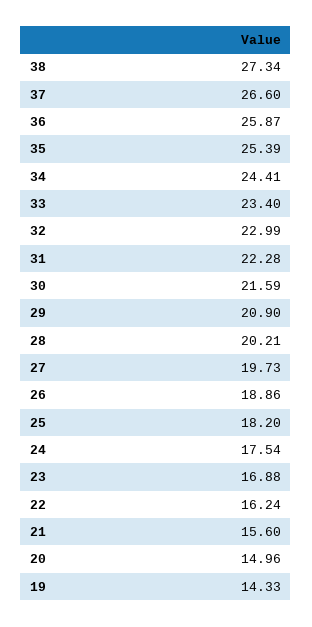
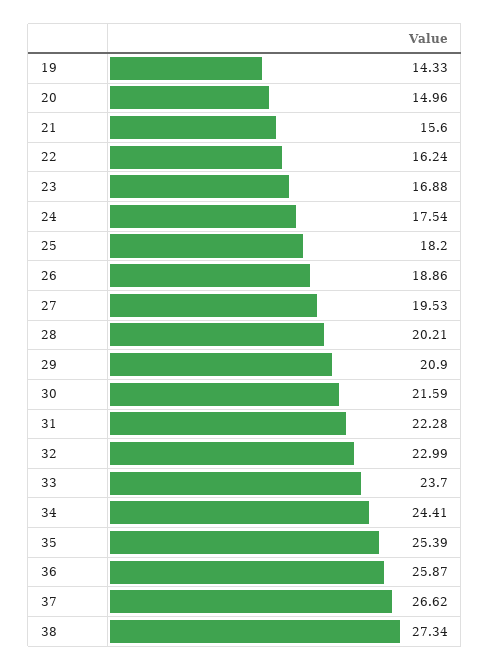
  {
    "38": 27.34,
-   "37": 26.6,
+   "37": 26.62,
    "36": 25.87,
    "35": 25.39,
    "34": 24.41,
-   "33": 23.4,
+   "33": 23.7,
    "32": 22.99,
    "31": 22.28,
    "30": 21.59,
    "29": 20.9,
    "28": 20.21,
-   "27": 19.73,
+   "27": 19.53,
    "26": 18.86,
    "25": 18.2,
    "24": 17.54,
    "23": 16.88,
    "22": 16.24,
    "21": 15.6,
    "20": 14.96,
    "19": 14.33
  }

